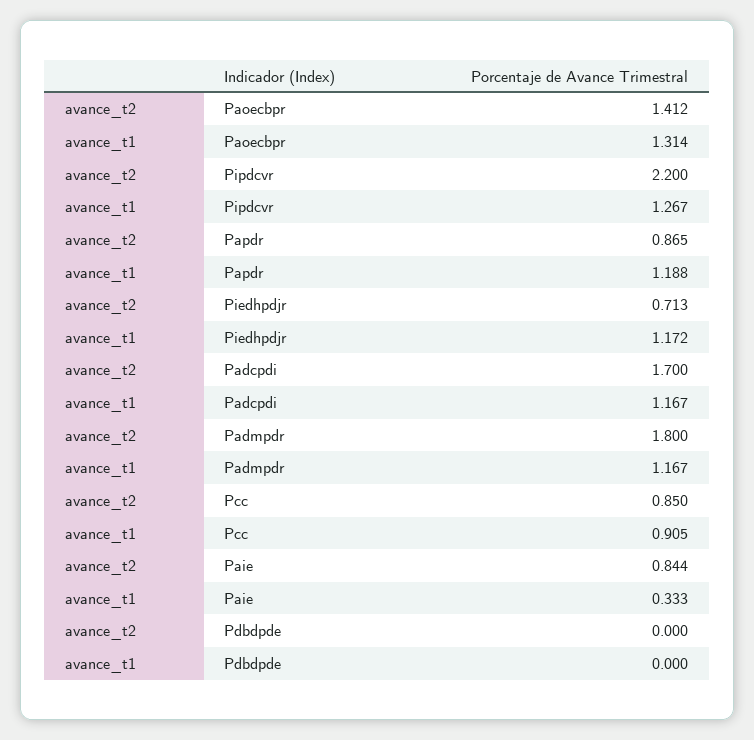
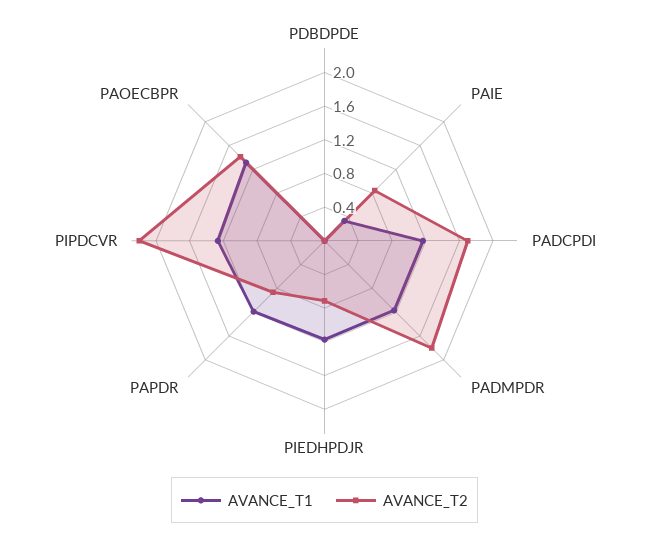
  {
    "avance_t2": {
      "Paoecbpr": 1.412,
      "Pipdcvr": 2.2,
      "Papdr": 0.865,
      "Piedhpdjr": 0.713,
      "Padcpdi": 1.7,
      "Padmpdr": 1.8,
-     "Pcc": 0.85,
      "Paie": 0.844,
      "Pdbdpde": 0
    },
    "avance_t1": {
      "Paoecbpr": 1.314,
      "Pipdcvr": 1.267,
      "Papdr": 1.188,
      "Piedhpdjr": 1.172,
      "Padcpdi": 1.167,
      "Padmpdr": 1.167,
-     "Pcc": 0.905,
      "Paie": 0.333,
      "Pdbdpde": 0
    }
  }

